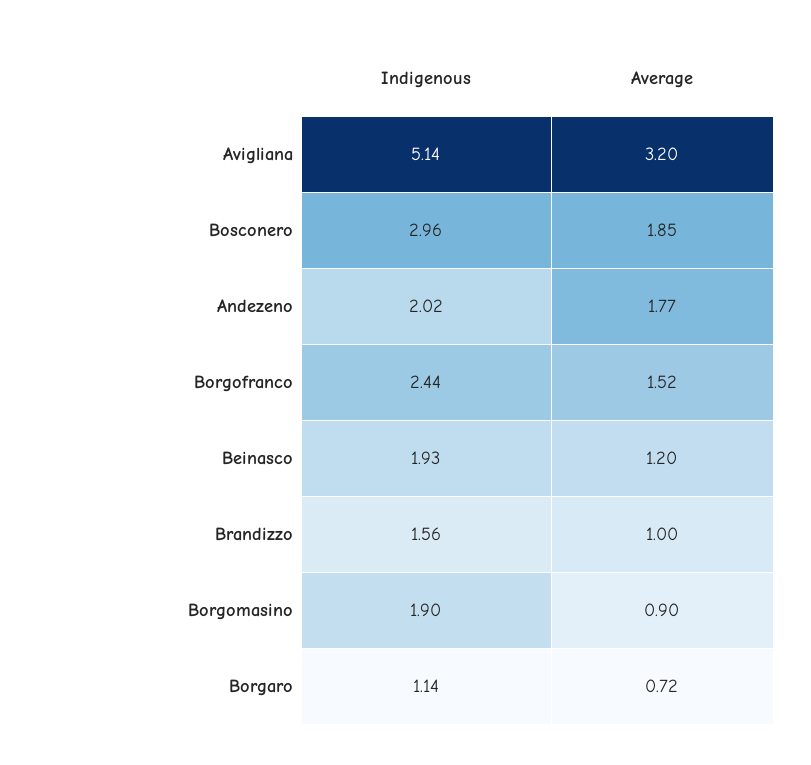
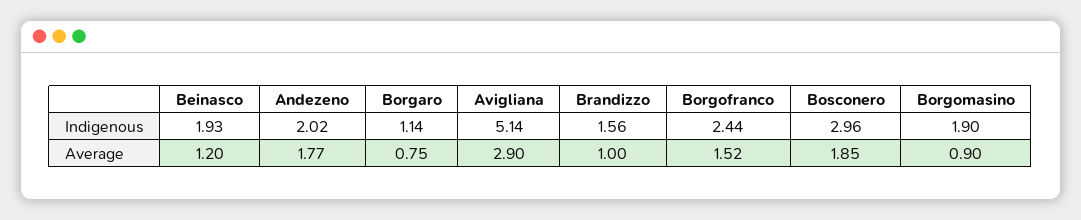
  {
    "Indigenous": {
      "Avigliana": 5.14,
      "Bosconero": 2.96,
      "Andezeno": 2.02,
      "Borgofranco": 2.44,
      "Beinasco": 1.93,
      "Brandizzo": 1.56,
      "Borgomasino": 1.9,
      "Borgaro": 1.14
    },
    "Average": {
-     "Avigliana": 3.2,
+     "Avigliana": 2.9,
      "Bosconero": 1.85,
      "Andezeno": 1.77,
      "Borgofranco": 1.52,
      "Beinasco": 1.2,
      "Brandizzo": 1,
      "Borgomasino": 0.9,
-     "Borgaro": 0.72
+     "Borgaro": 0.75
    }
  }

